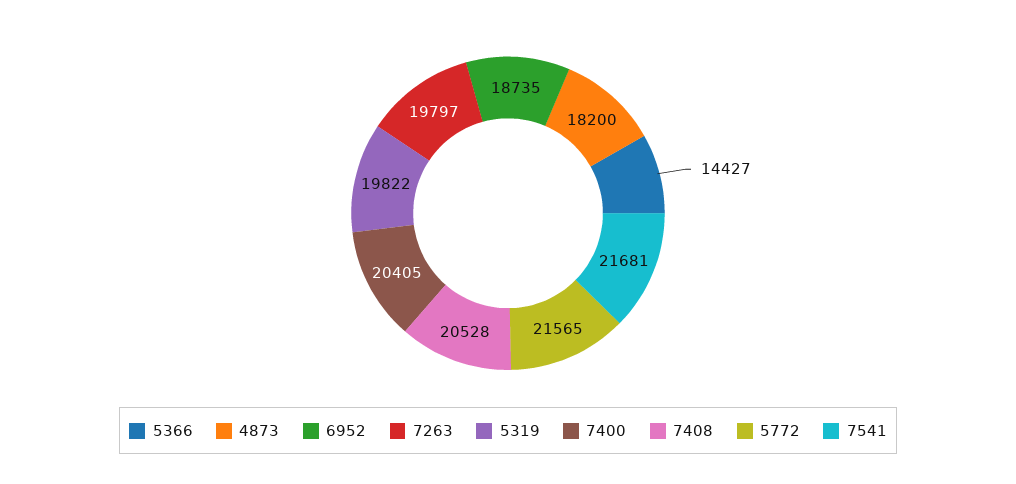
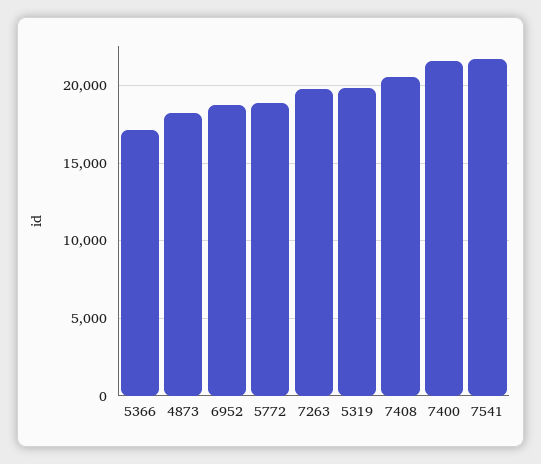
  {
-   "5366": 14427,
+   "5366": 17000,
    "4873": 18200,
    "6952": 18735,
    "7263": 19797,
    "5319": 19822,
-   "7400": 20405,
+   "7400": 21500,
    "7408": 20528,
-   "5772": 21565,
+   "5772": 19000,
    "7541": 21681
  }

